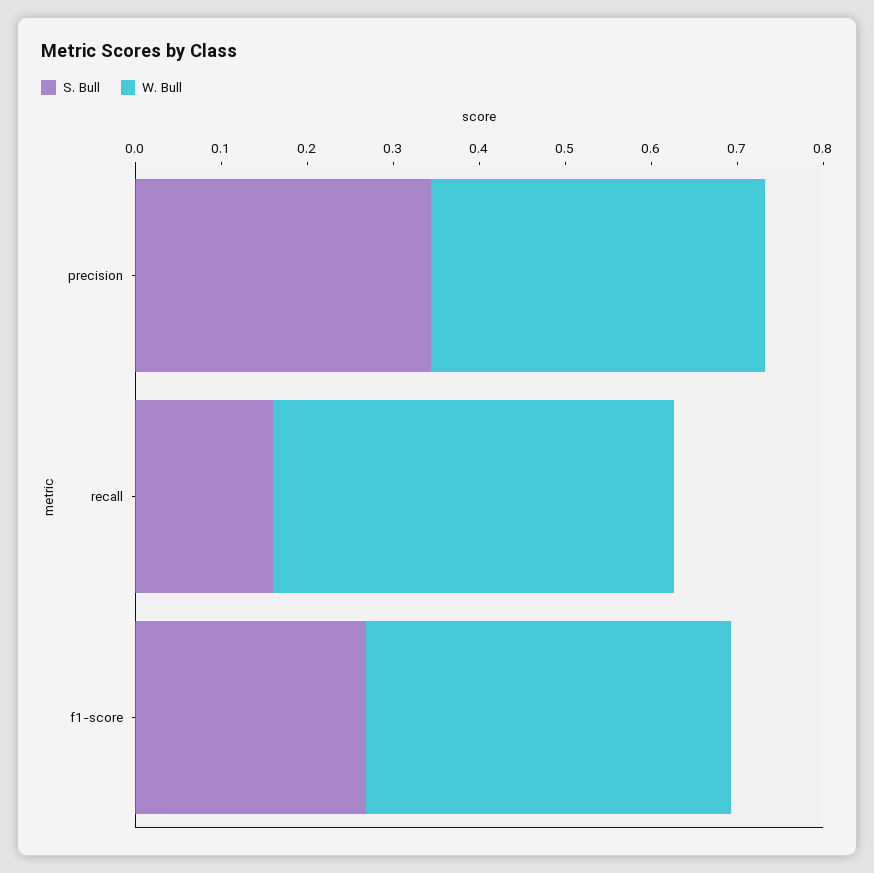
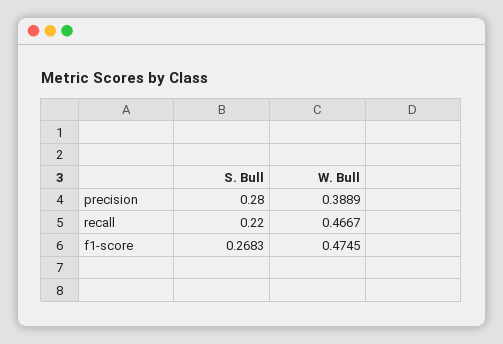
  {
    "S. Bull": {
-     "precision": 0.34,
+     "precision": 0.28,
-     "recall": 0.16,
+     "recall": 0.22,
      "f1-score": 0.2683
    },
    "W. Bull": {
      "precision": 0.3889,
      "recall": 0.4667,
-     "f1-score": 0.42
+     "f1-score": 0.4745
    }
  }

